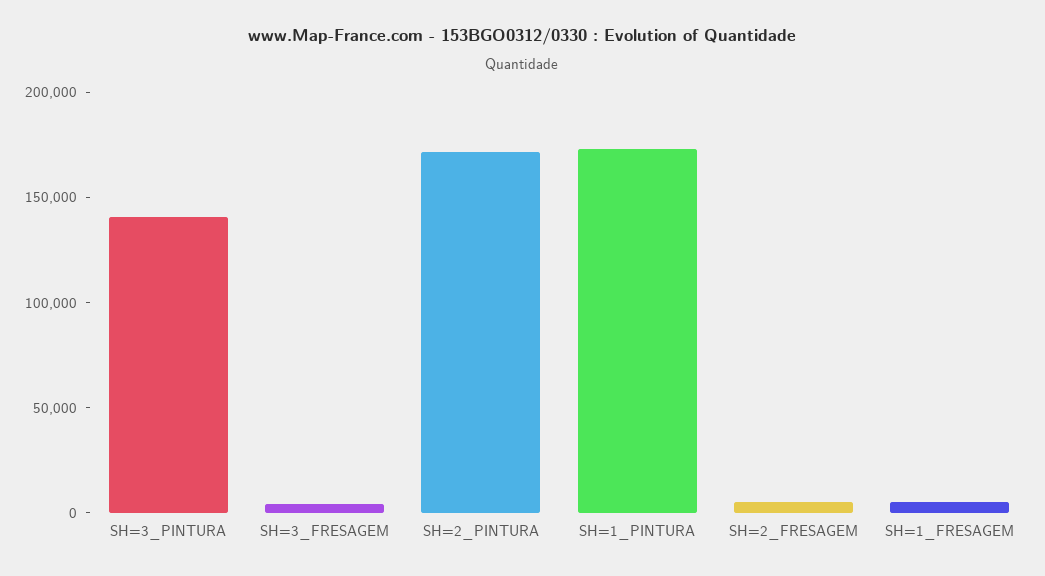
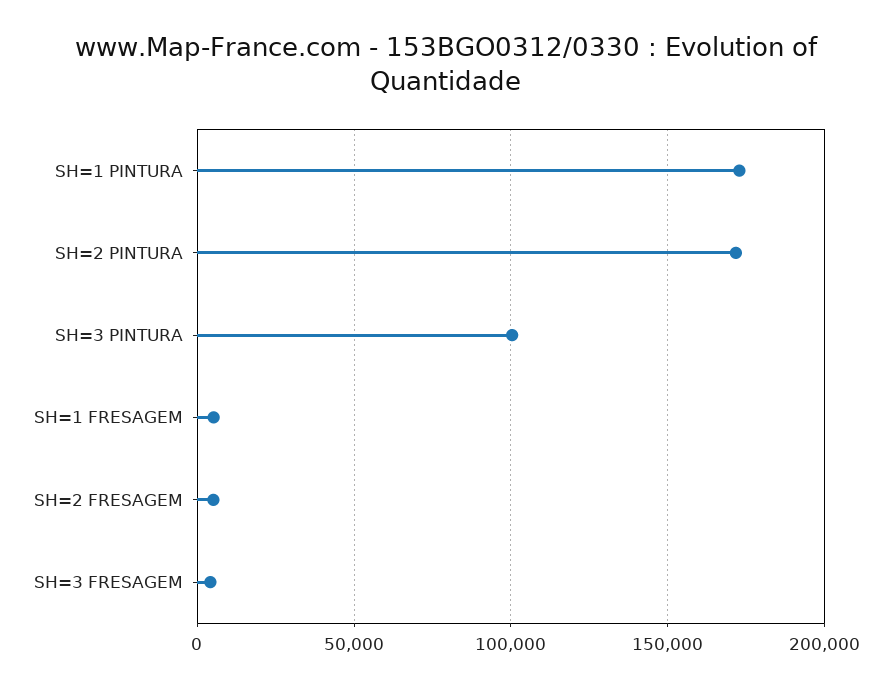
  {
-   "SH=3_PINTURA": 140000,
+   "SH=3_PINTURA": 100000,
    "SH=3_FRESAGEM": 5000,
    "SH=2_PINTURA": 170000,
    "SH=1_PINTURA": 175000,
    "SH=2_FRESAGEM": 5000,
    "SH=1_FRESAGEM": 5000
  }

